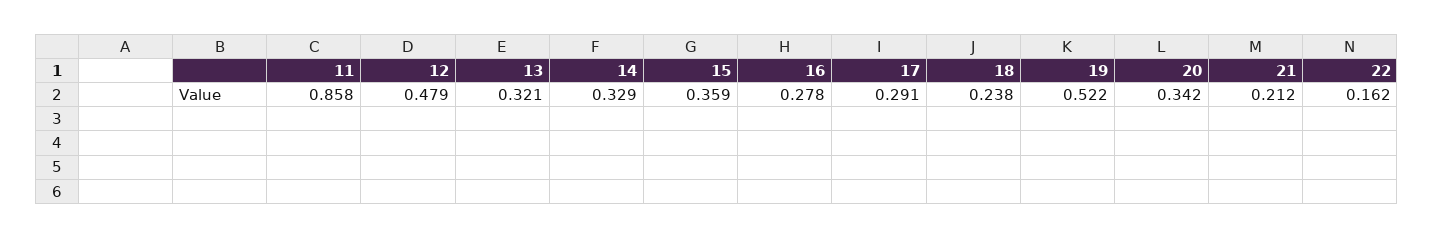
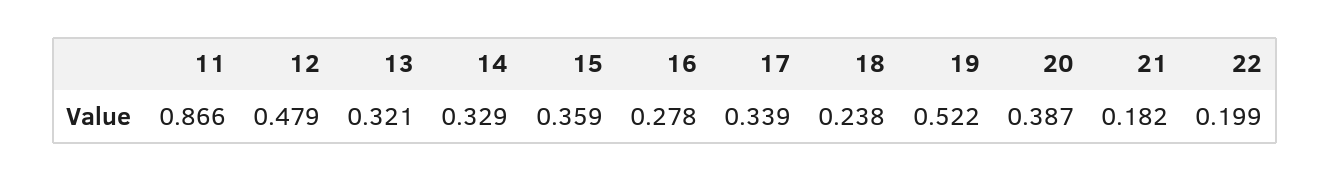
  {
-   "11": 0.858,
+   "11": 0.866,
    "12": 0.479,
    "13": 0.321,
    "14": 0.329,
    "15": 0.359,
    "16": 0.278,
-   "17": 0.291,
+   "17": 0.339,
    "18": 0.238,
    "19": 0.522,
-   "20": 0.342,
+   "20": 0.387,
-   "21": 0.212,
+   "21": 0.182,
-   "22": 0.162
+   "22": 0.199
  }

